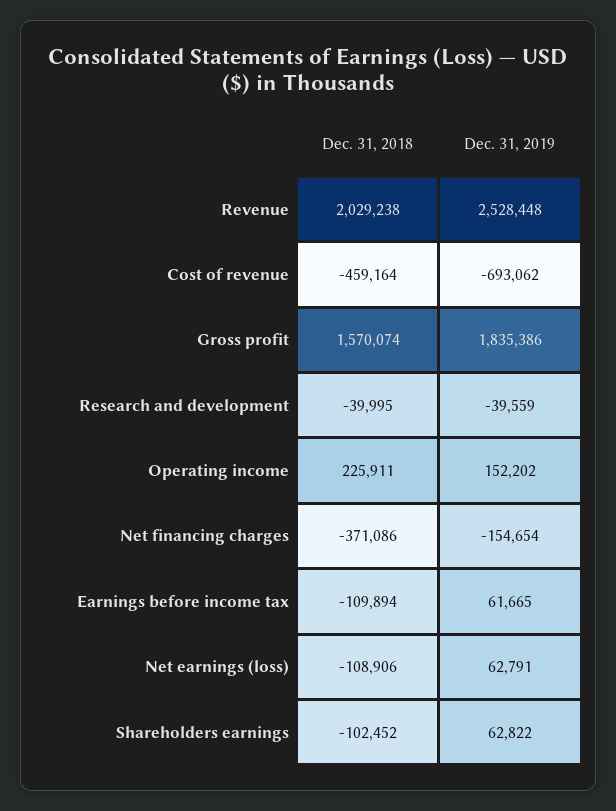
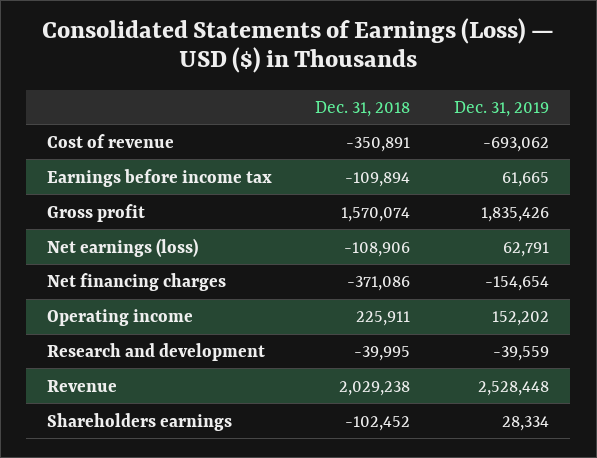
  {
    "Dec. 31, 2018": {
      "Revenue": 2029238,
-     "Cost of revenue": -459164,
+     "Cost of revenue": -350891,
      "Gross profit": 1570074,
      "Research and development": -39995,
      "Operating income": 225911,
      "Net financing charges": -371086,
      "Earnings before income tax": -109894,
      "Net earnings (loss)": -108906,
      "Shareholders earnings": -102452
    },
    "Dec. 31, 2019": {
      "Revenue": 2528448,
      "Cost of revenue": -693062,
-     "Gross profit": 1835386,
+     "Gross profit": 1835426,
      "Research and development": -39559,
      "Operating income": 152202,
      "Net financing charges": -154654,
      "Earnings before income tax": 61665,
      "Net earnings (loss)": 62791,
-     "Shareholders earnings": 62822
+     "Shareholders earnings": 28334
    }
  }

